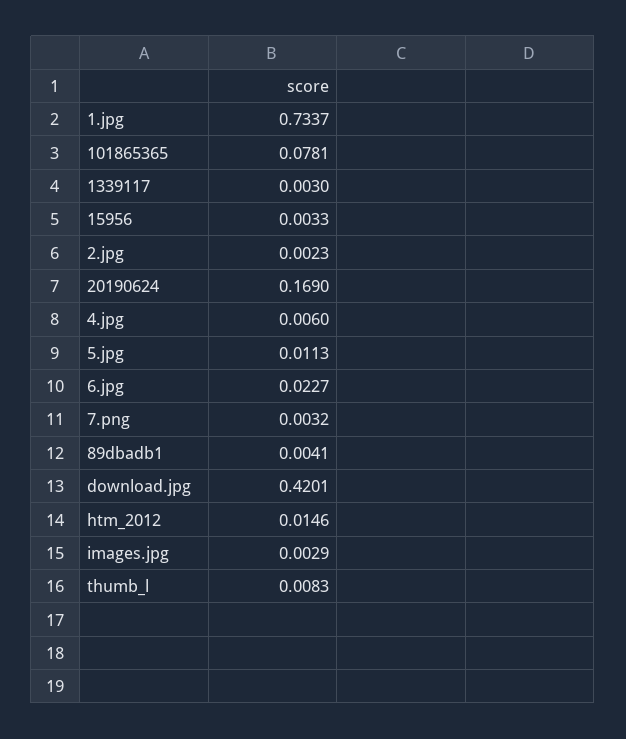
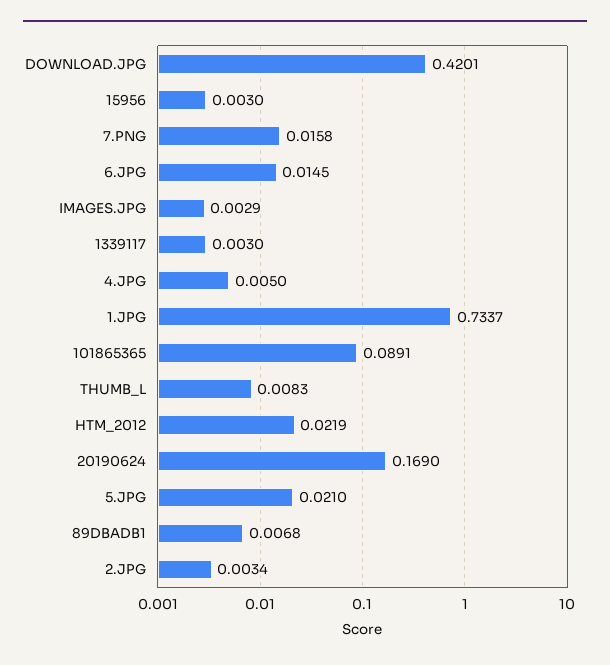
  {
    "1.jpg": 0.7337,
-   "101865365": 0.0781,
+   "101865365": 0.0891,
    "1339117": 0.003,
-   "15956": 0.0033,
+   "15956": 0.003,
-   "2.jpg": 0.0023,
+   "2.jpg": 0.0034,
    "20190624": 0.169,
-   "4.jpg": 0.006,
+   "4.jpg": 0.005,
-   "5.jpg": 0.0113,
+   "5.jpg": 0.021,
-   "6.jpg": 0.0227,
+   "6.jpg": 0.0145,
-   "7.png": 0.0032,
+   "7.png": 0.0158,
-   "89dbadb1": 0.0041,
+   "89dbadb1": 0.0068,
    "download.jpg": 0.4201,
-   "htm_2012": 0.0146,
+   "htm_2012": 0.0219,
    "images.jpg": 0.0029,
    "thumb_l": 0.0083
  }

